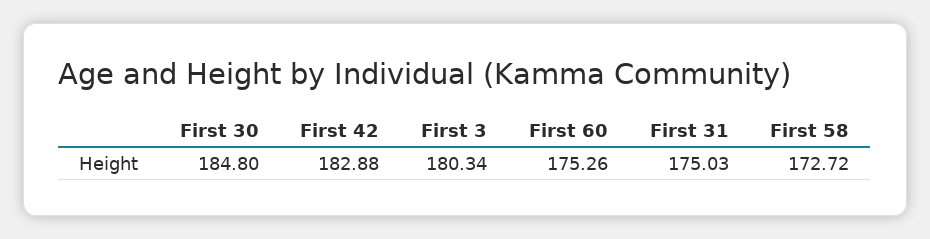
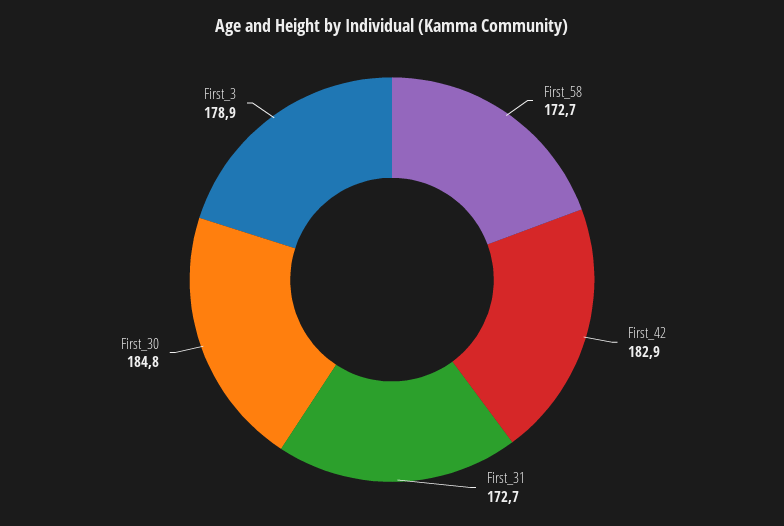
  {
    "First 30": 184.8,
    "First 42": 182.88,
-   "First 3": 180.34,
+   "First 3": 178.9,
-   "First 60": 175.26,
-   "First 31": 175.03,
+   "First 31": 172.7,
    "First 58": 172.72
  }

